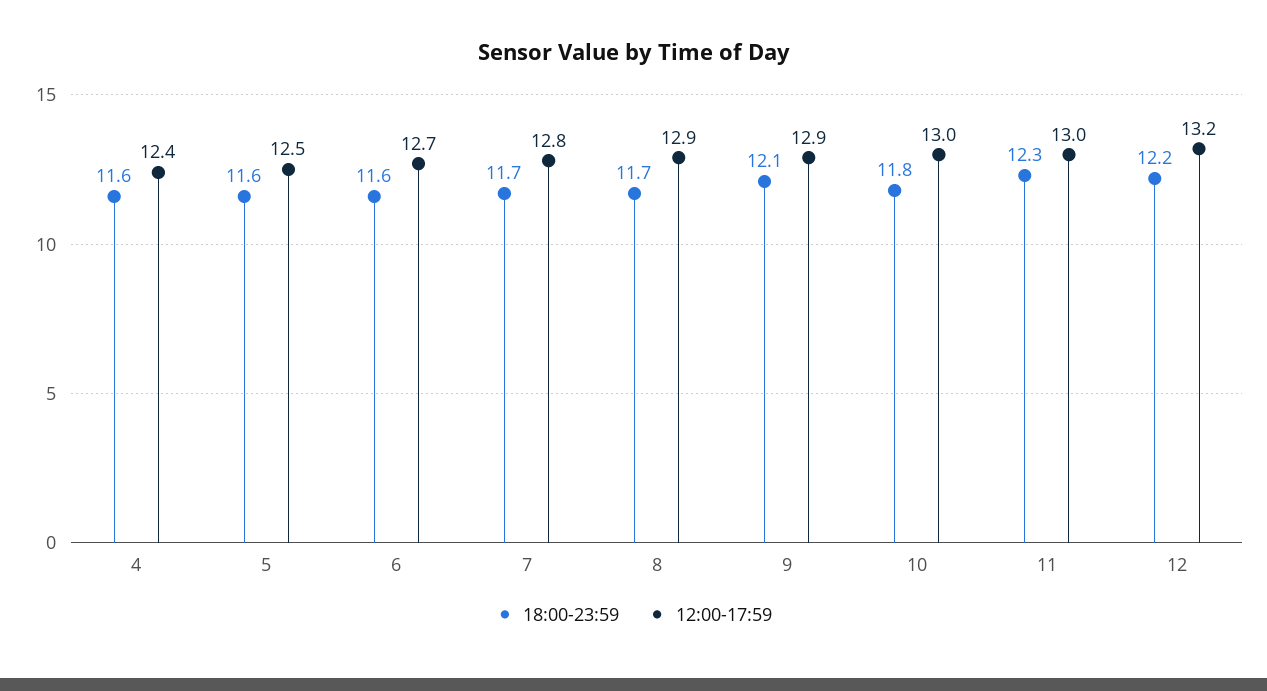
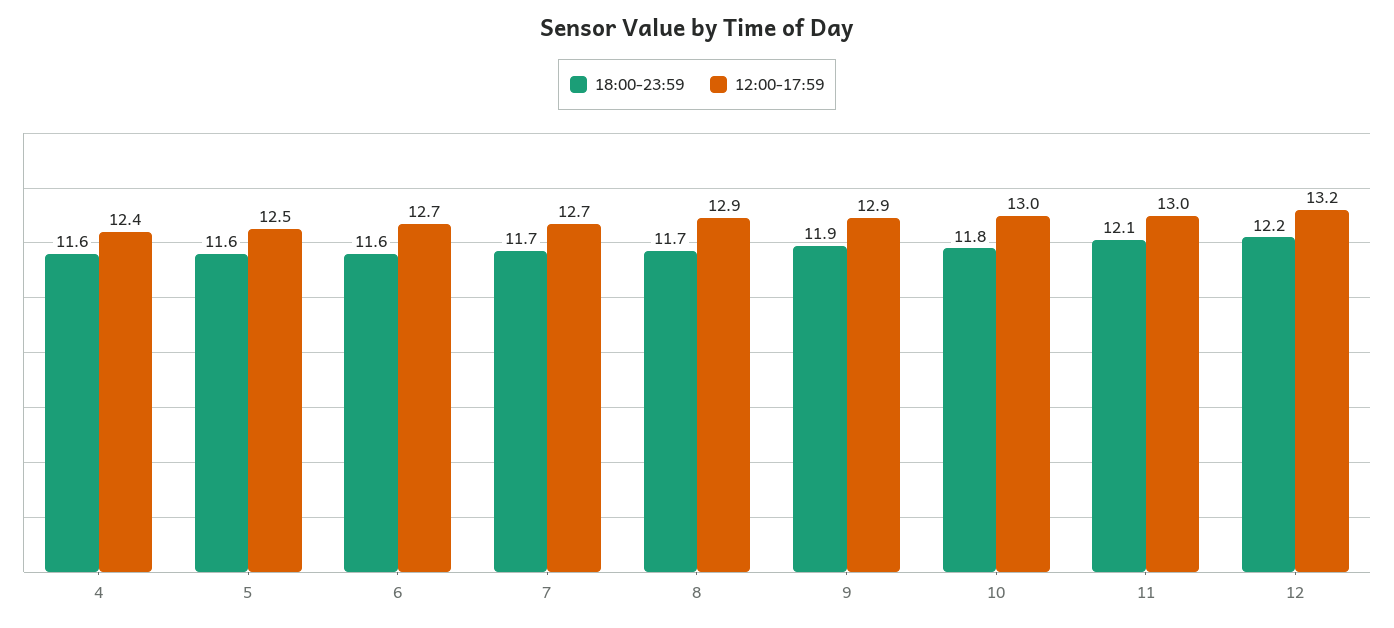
  {
    "18:00-23:59": {
      "4": 11.6,
      "5": 11.6,
      "6": 11.6,
      "7": 11.7,
      "8": 11.7,
-     "9": 12.1,
+     "9": 11.9,
      "10": 11.8,
-     "11": 12.3,
+     "11": 12.1,
      "12": 12.2
    },
    "12:00-17:59": {
      "4": 12.4,
      "5": 12.5,
      "6": 12.7,
-     "7": 12.8,
+     "7": 12.7,
      "8": 12.9,
      "9": 12.9,
      "10": 13,
      "11": 13,
      "12": 13.2
    }
  }

